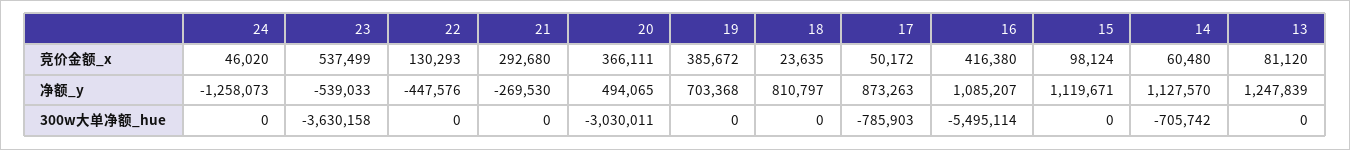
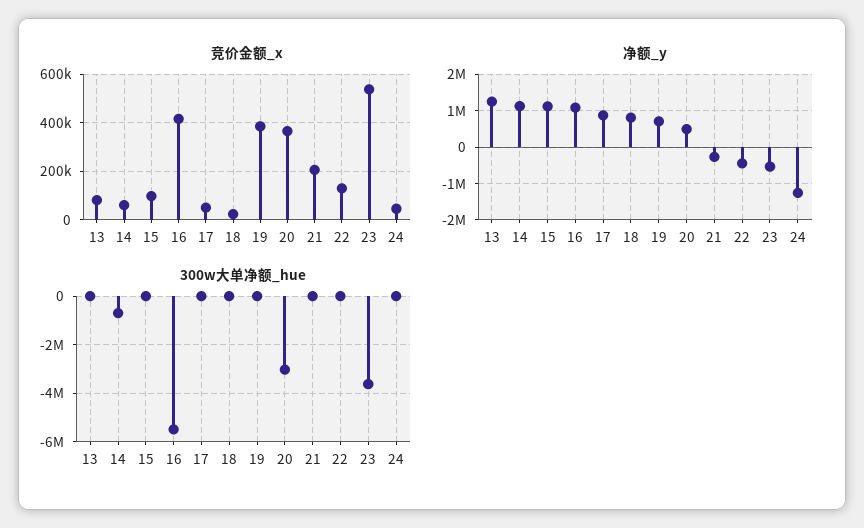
  {
    "竞价金额_x": {
      "24": 46020,
      "23": 537499,
      "22": 130293,
-     "21": 292680,
+     "21": 200000,
      "20": 366111,
      "19": 385672,
      "18": 23635,
      "17": 50172,
      "16": 416380,
      "15": 98124,
      "14": 60480,
      "13": 81120
    },
    "净额_y": {
      "24": -1258073,
      "23": -539033,
      "22": -447576,
      "21": -269530,
      "20": 494065,
      "19": 703368,
      "18": 810797,
      "17": 873263,
      "16": 1085207,
      "15": 1119671,
      "14": 1127570,
      "13": 1247839
    },
    "300w大单净额_hue": {
      "24": 0,
      "23": -3630158,
      "22": 0,
      "21": 0,
      "20": -3030011,
      "19": 0,
      "18": 0,
-     "17": -785903,
+     "17": 0,
      "16": -5495114,
      "15": 0,
      "14": -705742,
      "13": 0
    }
  }

